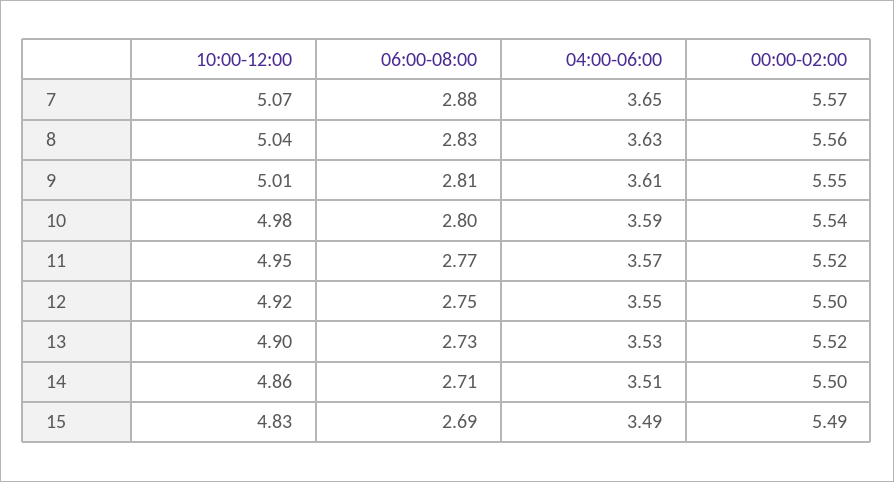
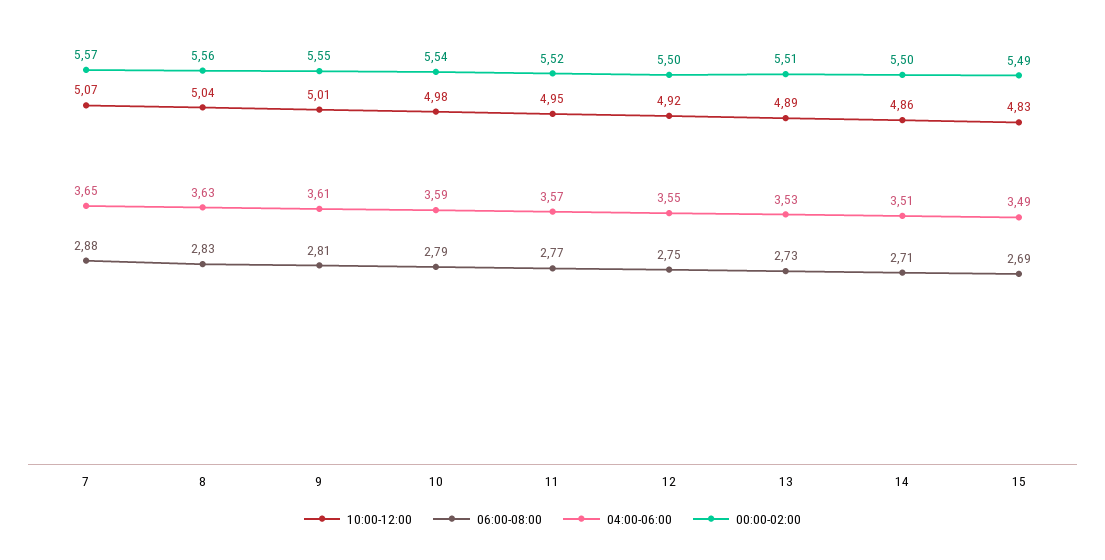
  {
    "10:00-12:00": {
      "7": 5.07,
      "8": 5.04,
      "9": 5.01,
      "10": 4.98,
      "11": 4.95,
      "12": 4.92,
-     "13": 4.9,
+     "13": 4.89,
      "14": 4.86,
      "15": 4.83
    },
    "06:00-08:00": {
      "7": 2.88,
      "8": 2.83,
      "9": 2.81,
-     "10": 2.8,
+     "10": 2.79,
      "11": 2.77,
      "12": 2.75,
      "13": 2.73,
      "14": 2.71,
      "15": 2.69
    },
    "04:00-06:00": {
      "7": 3.65,
      "8": 3.63,
      "9": 3.61,
      "10": 3.59,
      "11": 3.57,
      "12": 3.55,
      "13": 3.53,
      "14": 3.51,
      "15": 3.49
    },
    "00:00-02:00": {
      "7": 5.57,
      "8": 5.56,
      "9": 5.55,
      "10": 5.54,
      "11": 5.52,
      "12": 5.5,
-     "13": 5.52,
+     "13": 5.51,
      "14": 5.5,
      "15": 5.49
    }
  }

